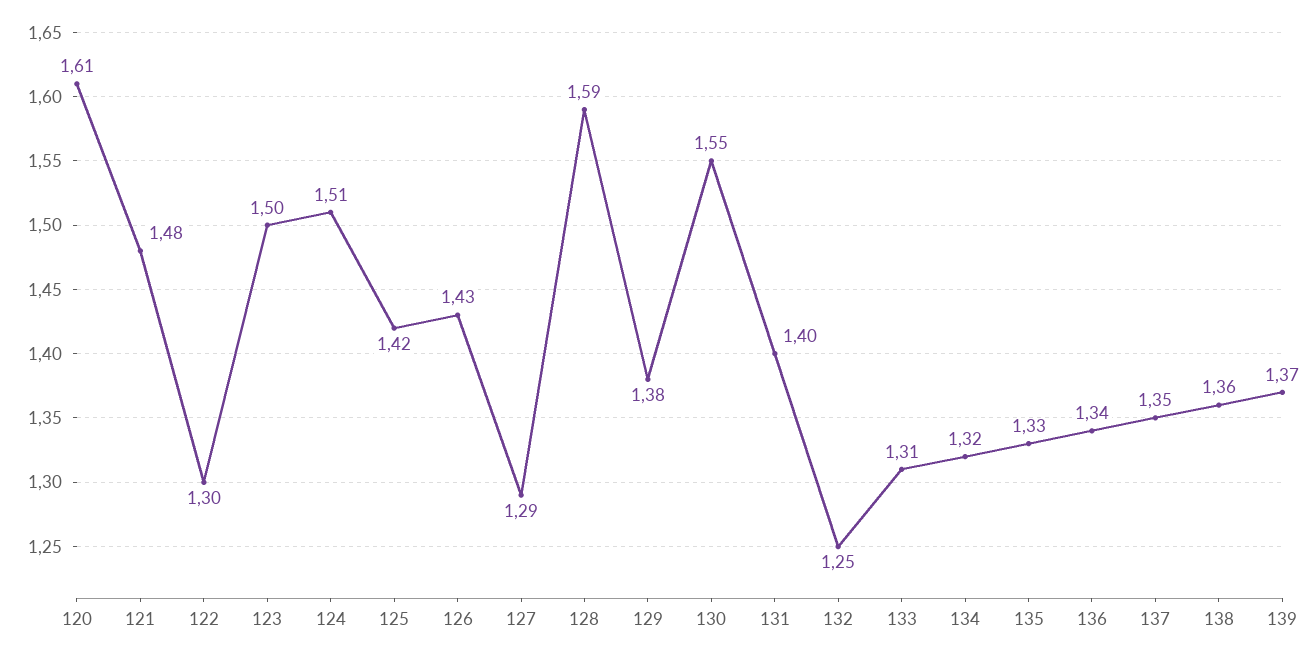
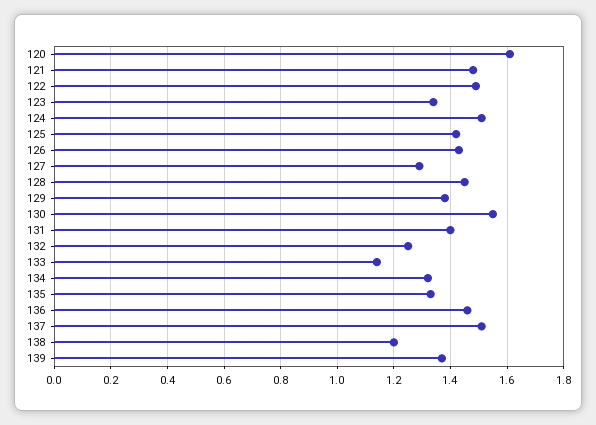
  {
    "120": 1.61,
    "121": 1.48,
-   "122": 1.3,
+   "122": 1.5,
-   "123": 1.5,
+   "123": 1.35,
    "124": 1.51,
    "125": 1.42,
    "126": 1.43,
    "127": 1.29,
-   "128": 1.59,
+   "128": 1.45,
    "129": 1.38,
    "130": 1.55,
    "131": 1.4,
    "132": 1.25,
-   "133": 1.31,
+   "133": 1.15,
    "134": 1.32,
    "135": 1.33,
-   "136": 1.34,
+   "136": 1.45,
-   "137": 1.35,
+   "137": 1.5,
-   "138": 1.36,
+   "138": 1.2,
    "139": 1.37
  }

